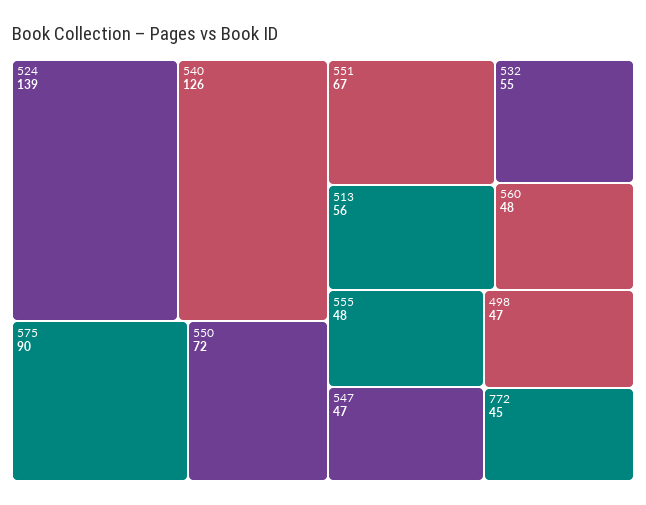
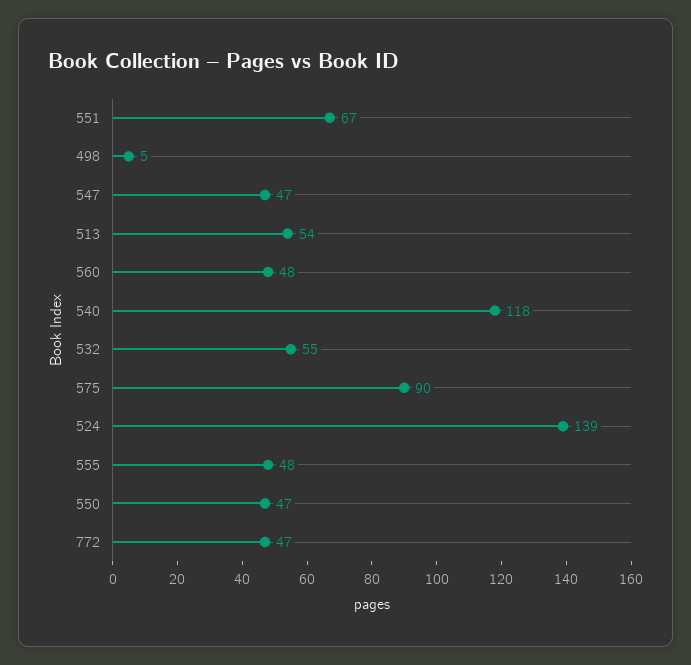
  {
    "524": 139,
-   "540": 126,
+   "540": 118,
    "575": 90,
-   "550": 72,
+   "550": 47,
    "551": 67,
-   "513": 56,
+   "513": 54,
    "532": 55,
    "560": 48,
    "555": 48,
    "547": 47,
-   "498": 47,
+   "498": 5,
-   "772": 45
+   "772": 47
  }

